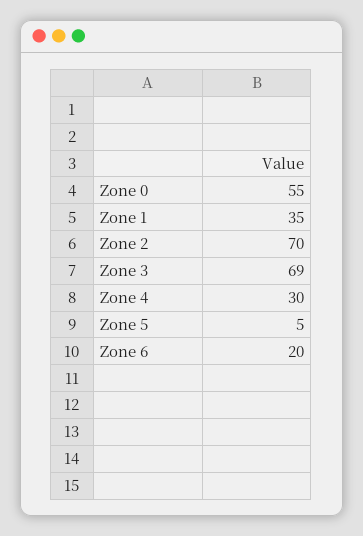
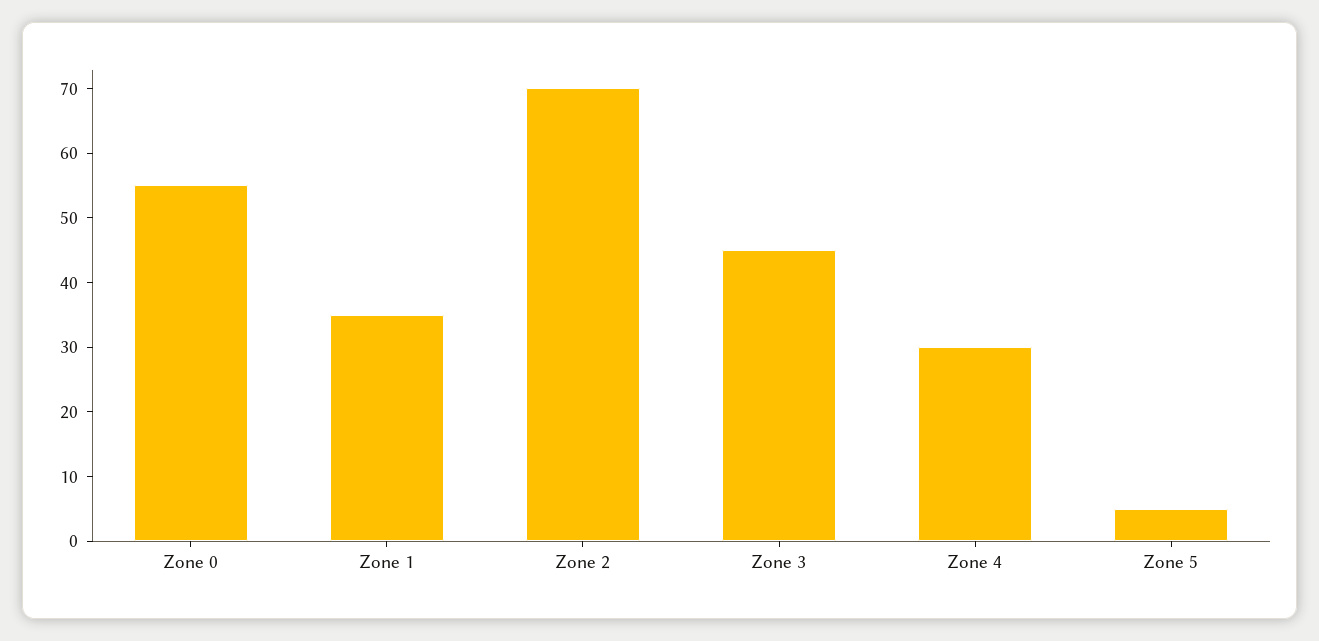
  {
    "Zone 0": 55,
    "Zone 1": 35,
    "Zone 2": 70,
-   "Zone 3": 69,
+   "Zone 3": 45,
    "Zone 4": 30,
-   "Zone 5": 5,
+   "Zone 5": 5
-   "Zone 6": 20
  }

